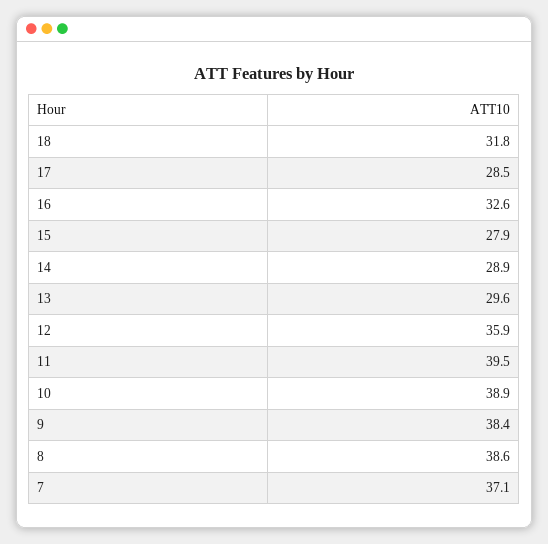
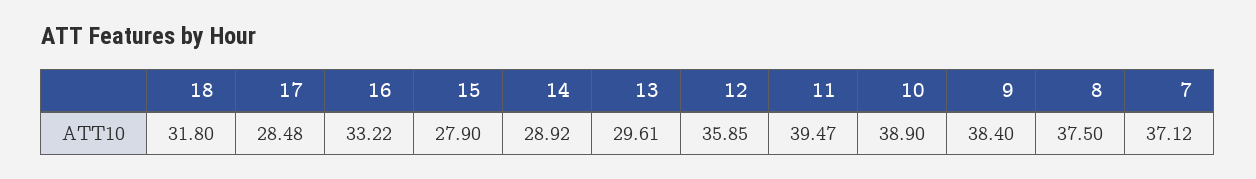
  {
    "18": 31.8,
    "17": 28.48,
-   "16": 32.6,
+   "16": 33.22,
    "15": 27.9,
    "14": 28.92,
    "13": 29.61,
    "12": 35.85,
    "11": 39.47,
    "10": 38.9,
    "9": 38.4,
-   "8": 38.6,
+   "8": 37.5,
    "7": 37.12
  }

